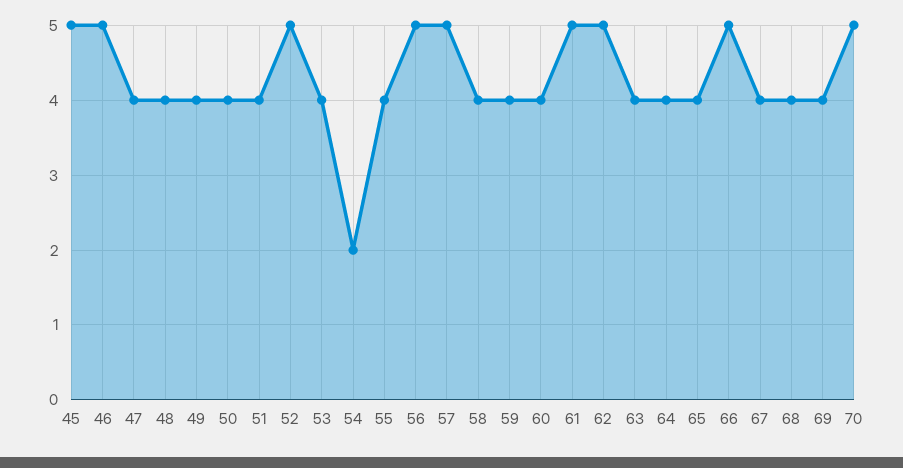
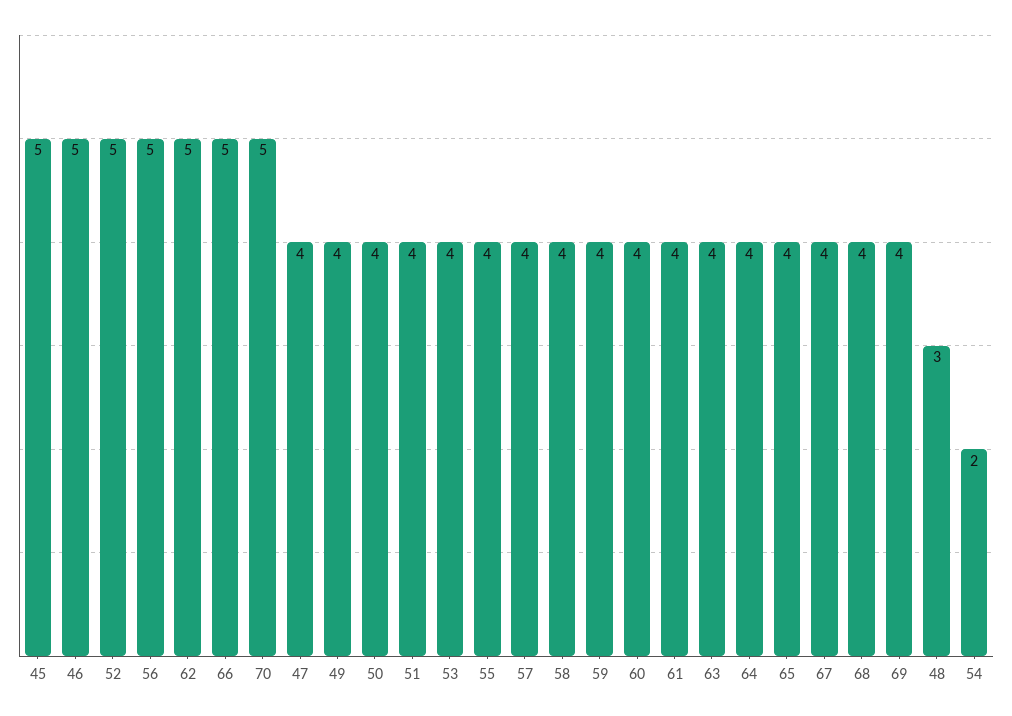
  {
    "45": 5,
    "46": 5,
    "47": 4,
-   "48": 4,
+   "48": 3,
    "49": 4,
    "50": 4,
    "51": 4,
    "52": 5,
    "53": 4,
    "54": 2,
    "55": 4,
    "56": 5,
-   "57": 5,
+   "57": 4,
    "58": 4,
    "59": 4,
    "60": 4,
-   "61": 5,
+   "61": 4,
    "62": 5,
    "63": 4,
    "64": 4,
    "65": 4,
    "66": 5,
    "67": 4,
    "68": 4,
    "69": 4,
    "70": 5
  }

